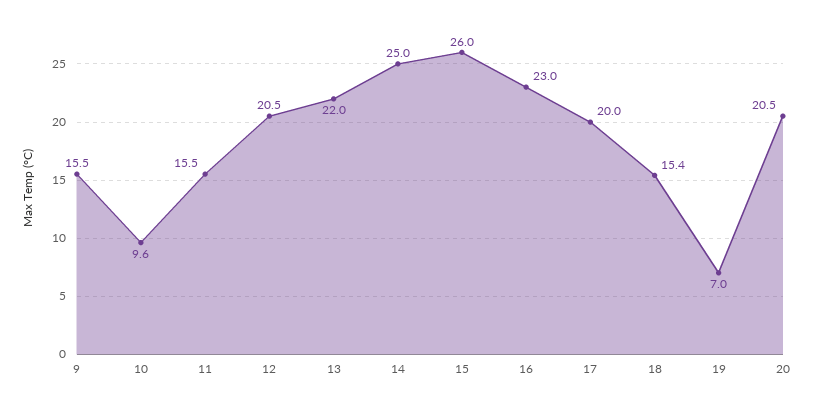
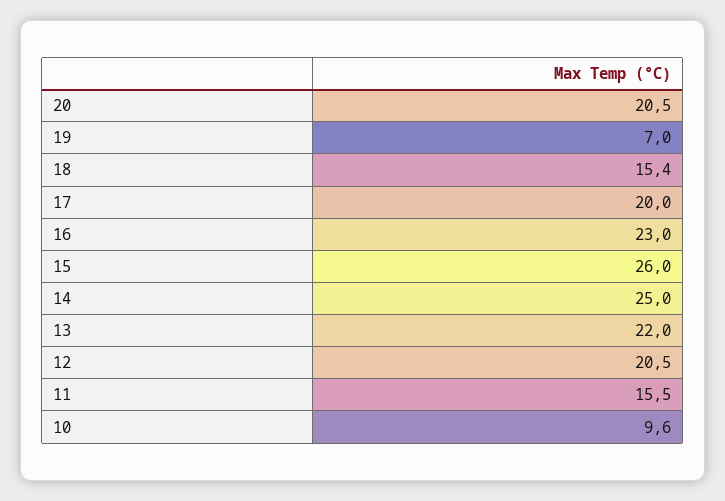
  {
-   "9": 15.5,
    "10": 9.6,
    "11": 15.5,
    "12": 20.5,
    "13": 22,
    "14": 25,
    "15": 26,
    "16": 23,
    "17": 20,
    "18": 15.4,
    "19": 7,
    "20": 20.5
  }

